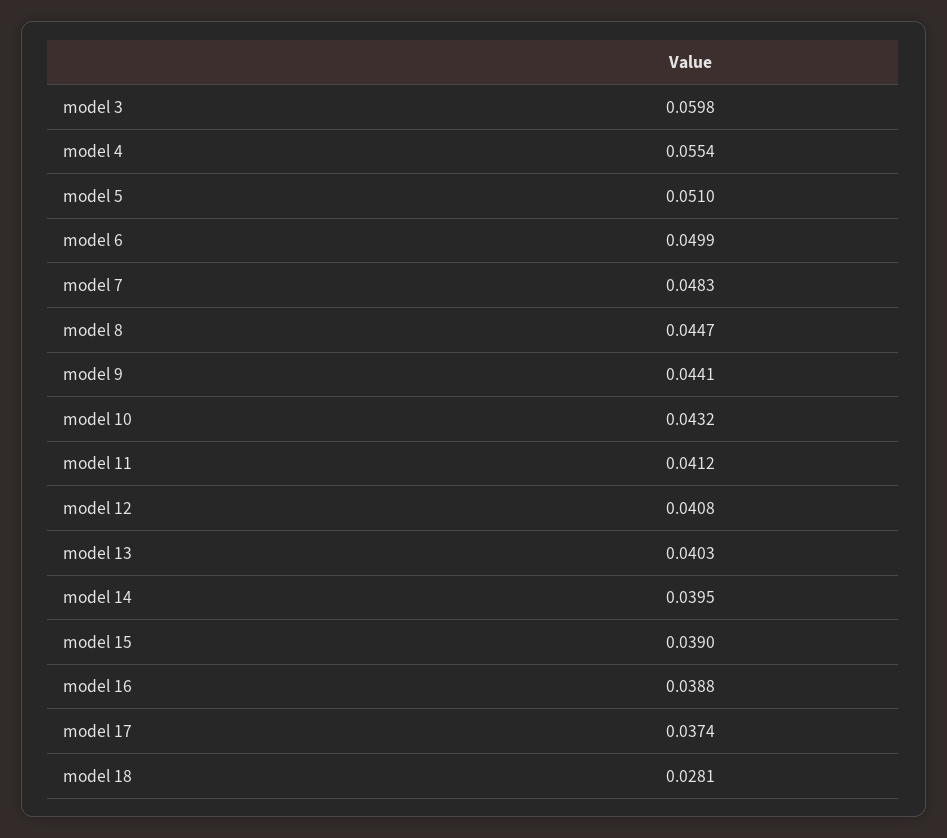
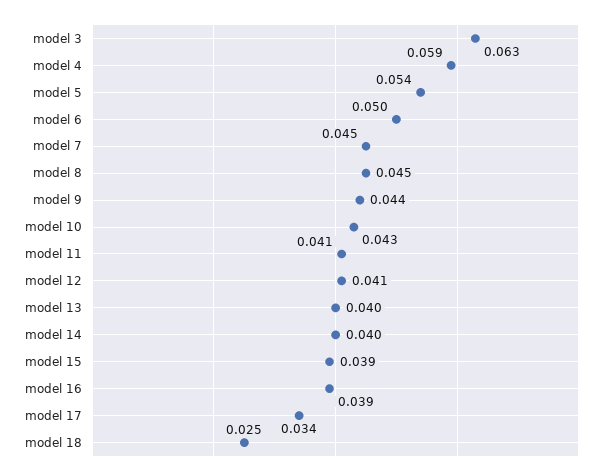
  {
-   "model 3": 0.0598,
+   "model 3": 0.063,
-   "model 4": 0.0554,
+   "model 4": 0.059,
-   "model 5": 0.051,
+   "model 5": 0.054,
    "model 6": 0.0499,
-   "model 7": 0.0483,
+   "model 7": 0.045,
    "model 8": 0.0447,
    "model 9": 0.0441,
    "model 10": 0.0432,
    "model 11": 0.0412,
    "model 12": 0.0408,
    "model 13": 0.0403,
    "model 14": 0.0395,
    "model 15": 0.039,
    "model 16": 0.0388,
-   "model 17": 0.0374,
+   "model 17": 0.034,
-   "model 18": 0.0281
+   "model 18": 0.025
  }

